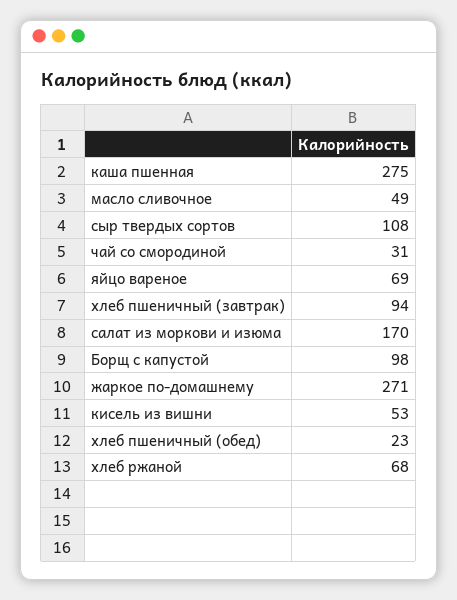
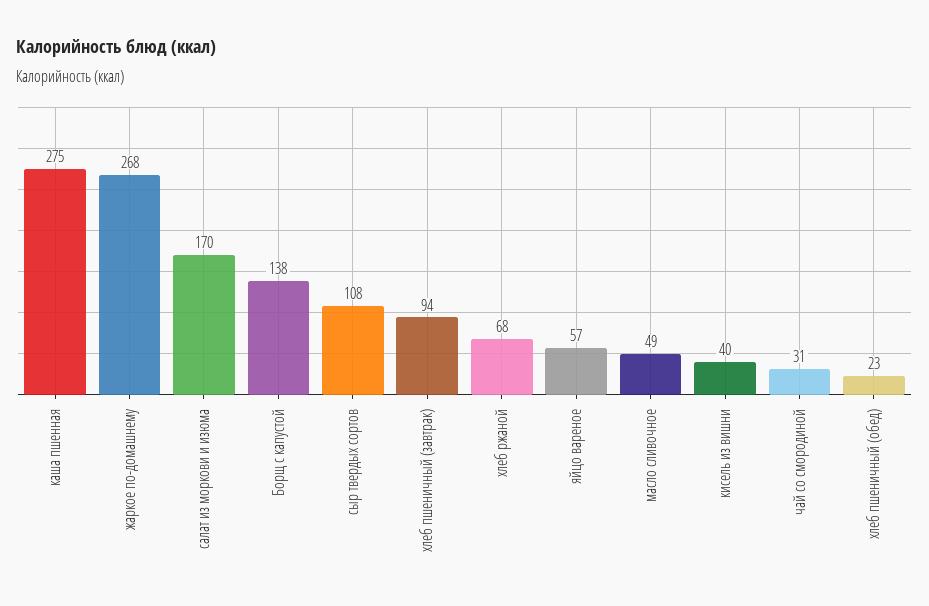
  {
    "каша пшенная": 275,
    "масло сливочное": 49,
    "сыр твердых сортов": 108,
    "чай со смородиной": 31,
-   "яйцо вареное": 69,
+   "яйцо вареное": 57,
    "хлеб пшеничный (завтрак)": 94,
    "салат из моркови и изюма": 170,
-   "Борщ с капустой": 98,
+   "Борщ с капустой": 138,
-   "жаркое по-домашнему": 271,
+   "жаркое по-домашнему": 268,
-   "кисель из вишни": 53,
+   "кисель из вишни": 40,
    "хлеб пшеничный (обед)": 23,
    "хлеб ржаной": 68
  }

